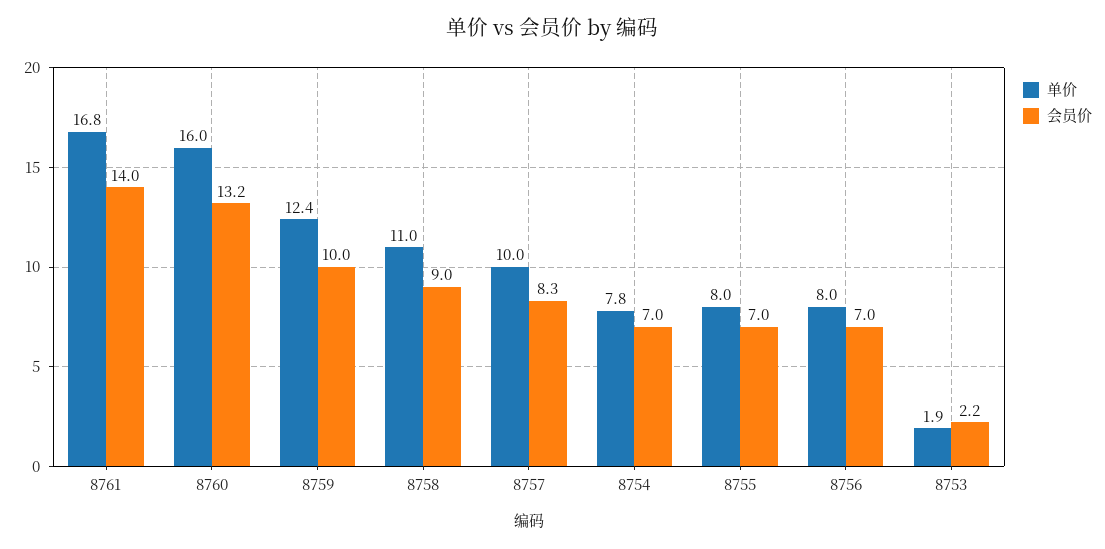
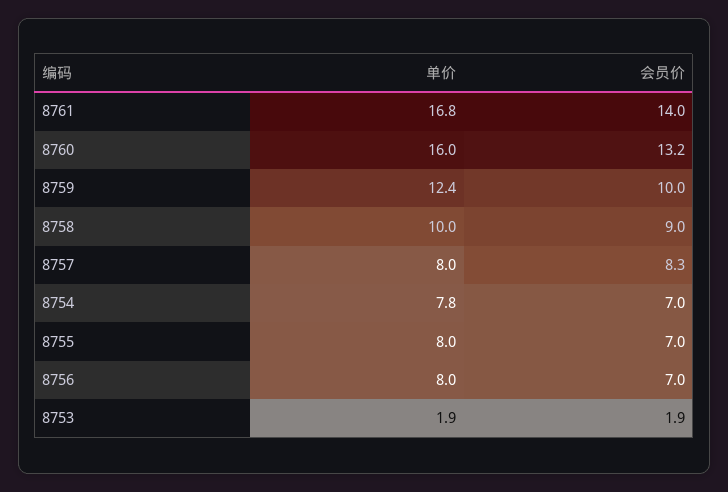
  {
    "单价": {
      "8761": 16.8,
      "8760": 16,
      "8759": 12.4,
-     "8758": 11,
+     "8758": 10,
-     "8757": 10,
+     "8757": 8,
      "8754": 7.8,
      "8755": 8,
      "8756": 8,
      "8753": 1.9
    },
    "会员价": {
      "8761": 14,
      "8760": 13.2,
      "8759": 10,
      "8758": 9,
      "8757": 8.3,
      "8754": 7,
      "8755": 7,
      "8756": 7,
-     "8753": 2.2
+     "8753": 1.9
    }
  }

